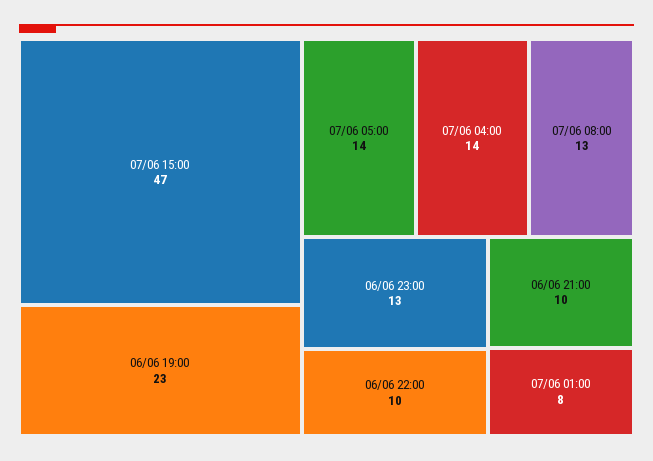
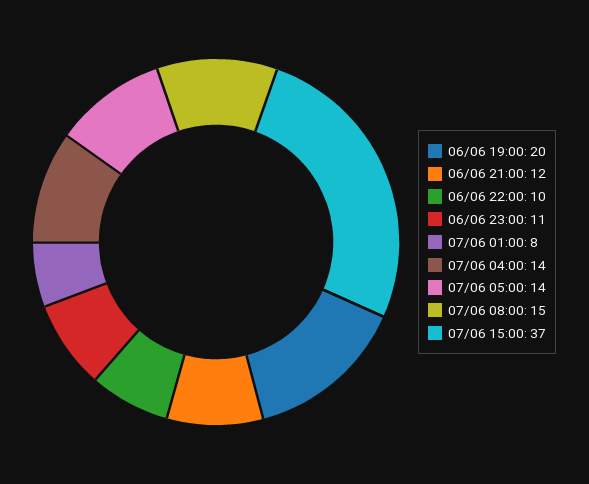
  {
-   "07/06 15:00": 47,
+   "07/06 15:00": 37,
-   "06/06 19:00": 23,
+   "06/06 19:00": 20,
    "07/06 05:00": 14,
    "07/06 04:00": 14,
-   "07/06 08:00": 13,
+   "07/06 08:00": 15,
-   "06/06 23:00": 13,
+   "06/06 23:00": 11,
    "06/06 22:00": 10,
-   "06/06 21:00": 10,
+   "06/06 21:00": 12,
    "07/06 01:00": 8
  }

